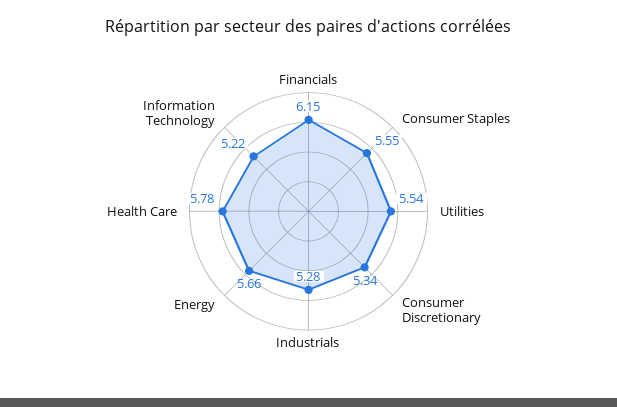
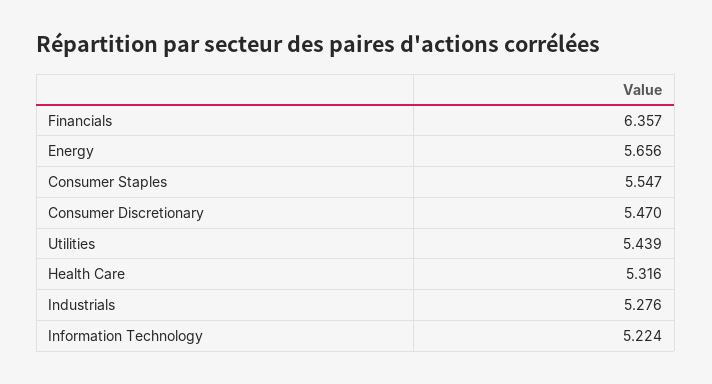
  {
-   "Financials": 6.15,
+   "Financials": 6.357,
    "Consumer Staples": 5.547,
-   "Utilities": 5.54,
+   "Utilities": 5.439,
-   "Consumer Discretionary": 5.34,
+   "Consumer Discretionary": 5.47,
    "Industrials": 5.276,
    "Energy": 5.656,
-   "Health Care": 5.78,
+   "Health Care": 5.316,
    "Information Technology": 5.224
  }

